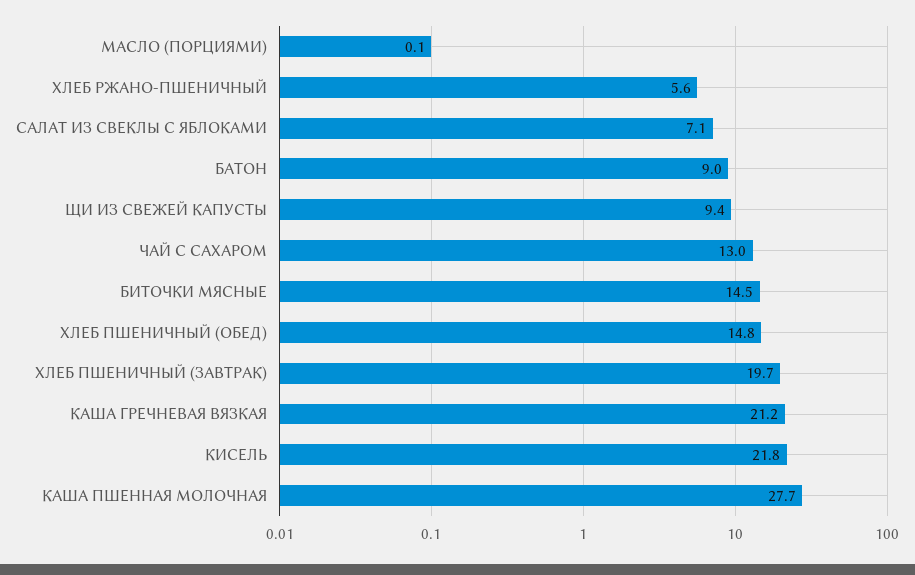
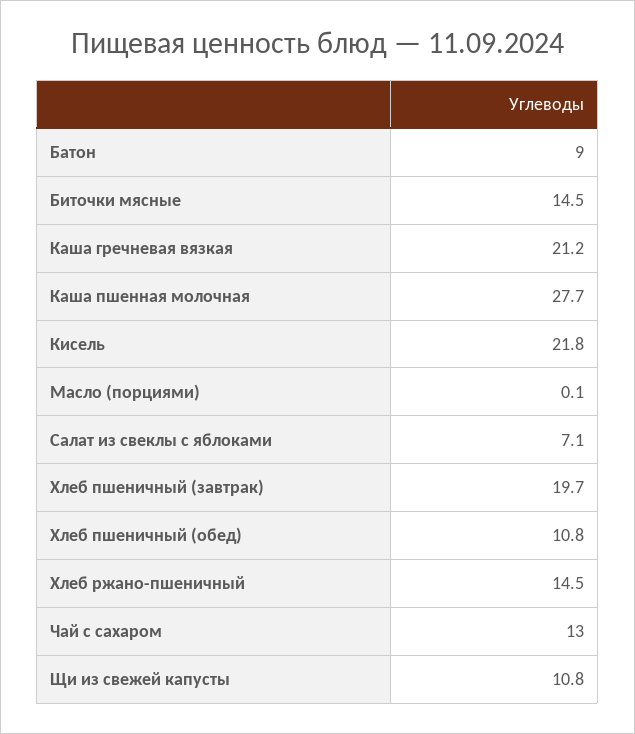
  {
    "МАСЛО (ПОРЦИЯМИ)": 0.1,
-   "ХЛЕБ РЖАНО-ПШЕНИЧНЫЙ": 5.6,
+   "ХЛЕБ РЖАНО-ПШЕНИЧНЫЙ": 14.5,
    "САЛАТ ИЗ СВЕКЛЫ С ЯБЛОКАМИ": 7.1,
    "БАТОН": 9,
-   "ЩИ ИЗ СВЕЖЕЙ КАПУСТЫ": 9.4,
+   "ЩИ ИЗ СВЕЖЕЙ КАПУСТЫ": 10.8,
    "ЧАЙ С САХАРОМ": 13,
    "БИТОЧКИ МЯСНЫЕ": 14.5,
-   "ХЛЕБ ПШЕНИЧНЫЙ (ОБЕД)": 14.8,
+   "ХЛЕБ ПШЕНИЧНЫЙ (ОБЕД)": 10.8,
    "ХЛЕБ ПШЕНИЧНЫЙ (ЗАВТРАК)": 19.7,
    "КАША ГРЕЧНЕВАЯ ВЯЗКАЯ": 21.2,
    "КИСЕЛЬ": 21.8,
    "КАША ПШЕННАЯ МОЛОЧНАЯ": 27.7
  }

